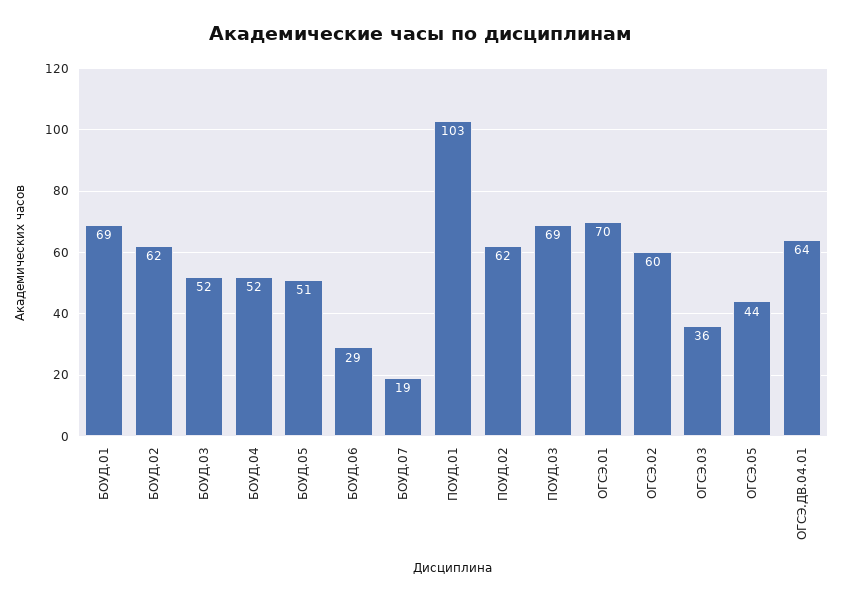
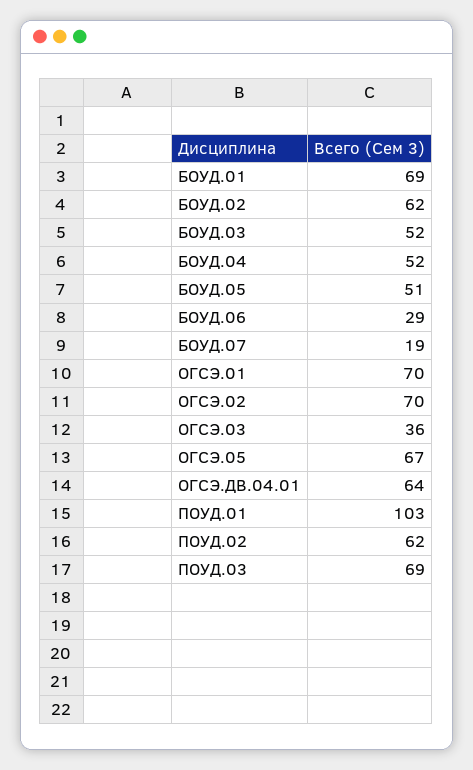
  {
    "БОУД.01": 69,
    "БОУД.02": 62,
    "БОУД.03": 52,
    "БОУД.04": 52,
    "БОУД.05": 51,
    "БОУД.06": 29,
    "БОУД.07": 19,
    "ПОУД.01": 103,
    "ПОУД.02": 62,
    "ПОУД.03": 69,
    "ОГСЭ.01": 70,
-   "ОГСЭ.02": 60,
+   "ОГСЭ.02": 70,
    "ОГСЭ.03": 36,
-   "ОГСЭ.05": 44,
+   "ОГСЭ.05": 67,
    "ОГСЭ.ДВ.04.01": 64
  }

